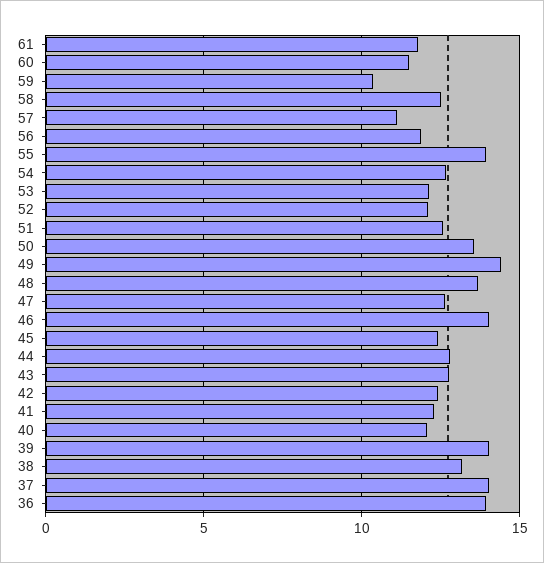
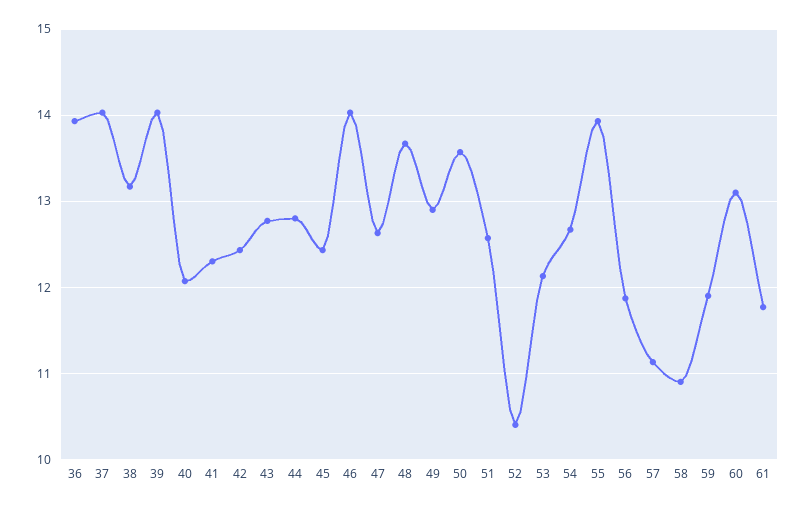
  {
    "61": 11.8,
-   "60": 11.5,
+   "60": 13.1,
-   "59": 10.5,
+   "59": 11.9,
-   "58": 12.5,
+   "58": 10.9,
    "57": 11.1,
    "56": 11.9,
    "55": 13.9,
    "54": 12.7,
    "53": 12.1,
-   "52": 12,
+   "52": 10.4,
    "51": 12.6,
    "50": 13.6,
-   "49": 14.5,
+   "49": 12.9,
    "48": 13.7,
    "47": 12.6,
    "46": 14,
    "45": 12.4,
    "44": 12.8,
    "43": 12.8,
    "42": 12.4,
    "41": 12.3,
    "40": 12.1,
    "39": 14,
    "38": 13.2,
    "37": 14,
    "36": 13.9
  }

